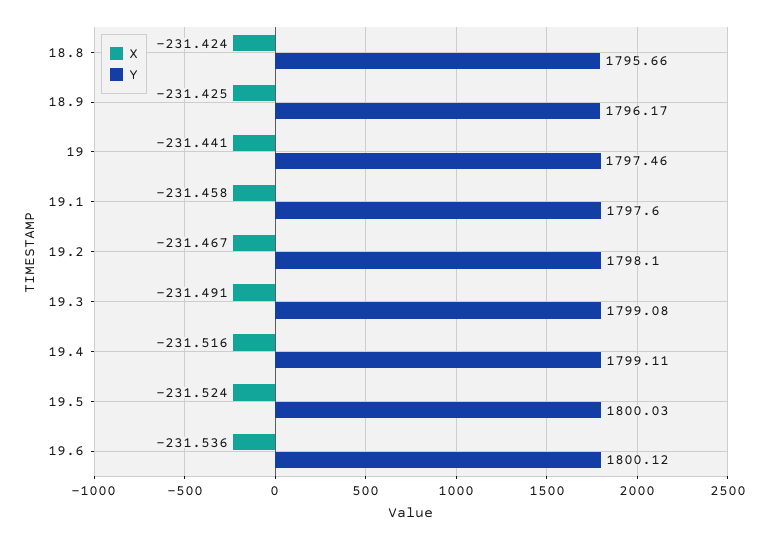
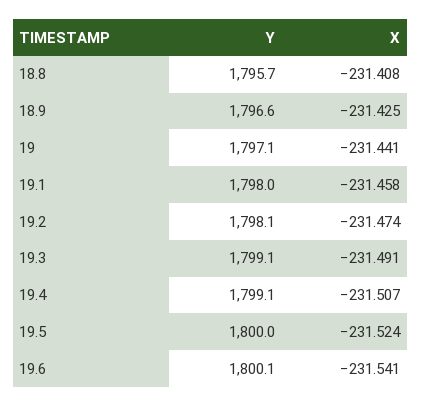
  {
    "X": {
-     "18.8": -231.424,
+     "18.8": -231.408,
      "18.9": -231.425,
      "19": -231.441,
      "19.1": -231.458,
-     "19.2": -231.467,
+     "19.2": -231.474,
      "19.3": -231.491,
-     "19.4": -231.516,
+     "19.4": -231.507,
      "19.5": -231.524,
-     "19.6": -231.536
+     "19.6": -231.541
    },
    "Y": {
      "18.8": 1795.66,
-     "18.9": 1796.17,
+     "18.9": 1796.6,
-     "19": 1797.46,
+     "19": 1797.1,
-     "19.1": 1797.6,
+     "19.1": 1798,
      "19.2": 1798.1,
      "19.3": 1799.08,
      "19.4": 1799.11,
      "19.5": 1800.03,
      "19.6": 1800.12
    }
  }

